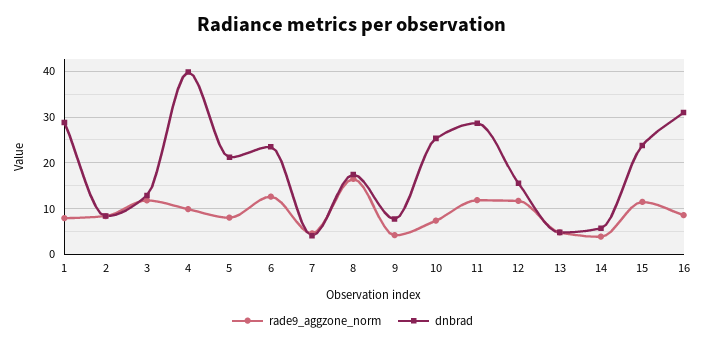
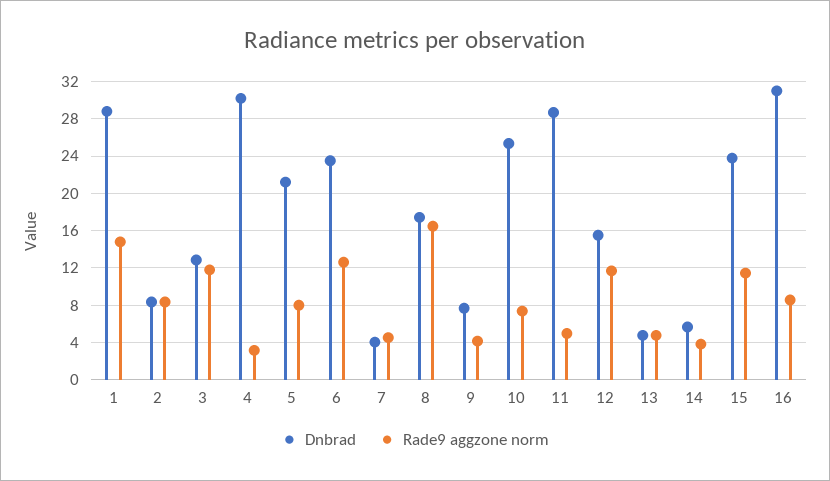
  {
    "rade9_aggzone_norm": {
-     "1": 8,
+     "1": 15,
      "2": 8,
      "3": 12,
-     "4": 10,
+     "4": 3,
      "5": 8,
      "6": 13,
      "7": 5,
      "8": 16,
      "9": 4,
      "10": 7,
-     "11": 12,
+     "11": 5,
      "12": 12,
      "13": 5,
      "14": 4,
      "15": 11,
      "16": 9
    },
    "dnbrad": {
      "1": 29,
      "2": 8,
      "3": 13,
-     "4": 40,
+     "4": 30,
      "5": 21,
      "6": 24,
      "7": 4,
      "8": 17,
      "9": 8,
      "10": 25,
      "11": 29,
      "12": 16,
      "13": 5,
      "14": 6,
      "15": 24,
      "16": 31
    }
  }

